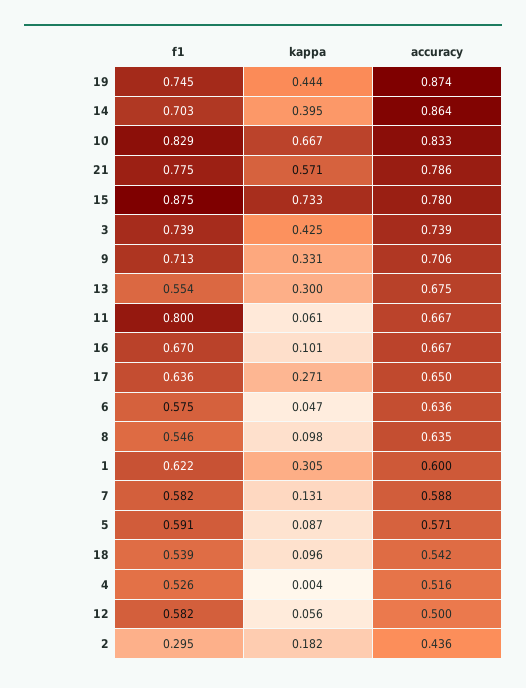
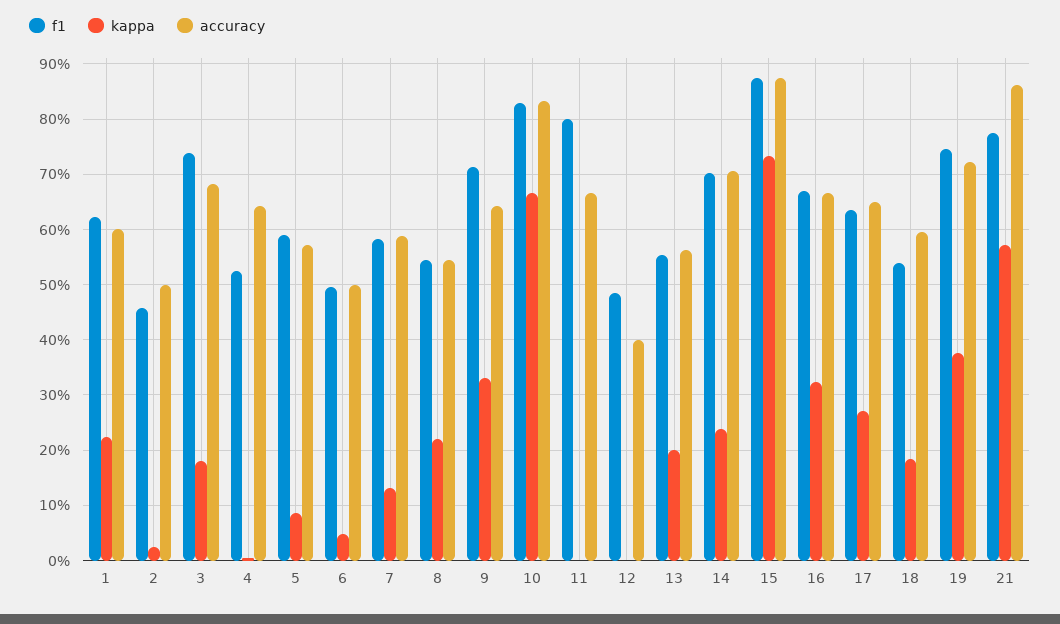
  {
    "f1": {
      "19": 0.745,
      "14": 0.703,
      "10": 0.829,
      "21": 0.775,
      "15": 0.875,
      "3": 0.739,
      "9": 0.713,
      "13": 0.554,
      "11": 0.8,
      "16": 0.67,
      "17": 0.636,
-     "6": 0.575,
+     "6": 0.5,
      "8": 0.546,
      "1": 0.622,
      "7": 0.582,
      "5": 0.591,
      "18": 0.539,
      "4": 0.526,
-     "12": 0.582,
+     "12": 0.48,
-     "2": 0.295
+     "2": 0.46
    },
    "kappa": {
-     "19": 0.444,
+     "19": 0.38,
-     "14": 0.395,
+     "14": 0.24,
      "10": 0.667,
      "21": 0.571,
      "15": 0.733,
-     "3": 0.425,
+     "3": 0.18,
      "9": 0.331,
-     "13": 0.3,
+     "13": 0.2,
-     "11": 0.061,
+     "11": 0,
-     "16": 0.101,
+     "16": 0.32,
      "17": 0.271,
      "6": 0.047,
-     "8": 0.098,
+     "8": 0.22,
-     "1": 0.305,
+     "1": 0.22,
      "7": 0.131,
      "5": 0.087,
-     "18": 0.096,
+     "18": 0.18,
      "4": 0.004,
-     "12": 0.056,
+     "12": 0,
-     "2": 0.182
+     "2": 0.02
    },
    "accuracy": {
-     "19": 0.874,
+     "19": 0.72,
-     "14": 0.864,
+     "14": 0.7,
      "10": 0.833,
-     "21": 0.786,
+     "21": 0.86,
-     "15": 0.78,
+     "15": 0.88,
-     "3": 0.739,
+     "3": 0.68,
-     "9": 0.706,
+     "9": 0.64,
-     "13": 0.675,
+     "13": 0.56,
      "11": 0.667,
      "16": 0.667,
      "17": 0.65,
-     "6": 0.636,
+     "6": 0.5,
-     "8": 0.635,
+     "8": 0.54,
      "1": 0.6,
      "7": 0.588,
      "5": 0.571,
-     "18": 0.542,
+     "18": 0.6,
-     "4": 0.516,
+     "4": 0.64,
-     "12": 0.5,
+     "12": 0.4,
-     "2": 0.436
+     "2": 0.5
    }
  }

